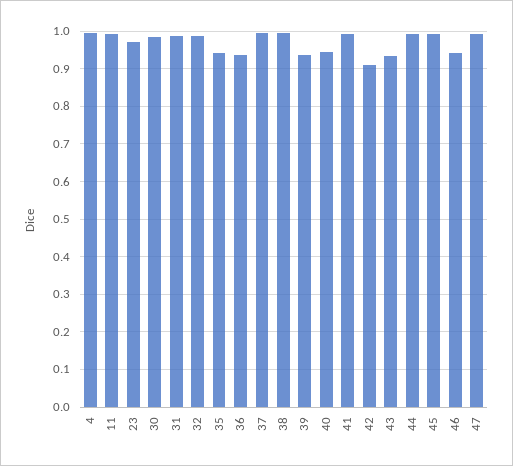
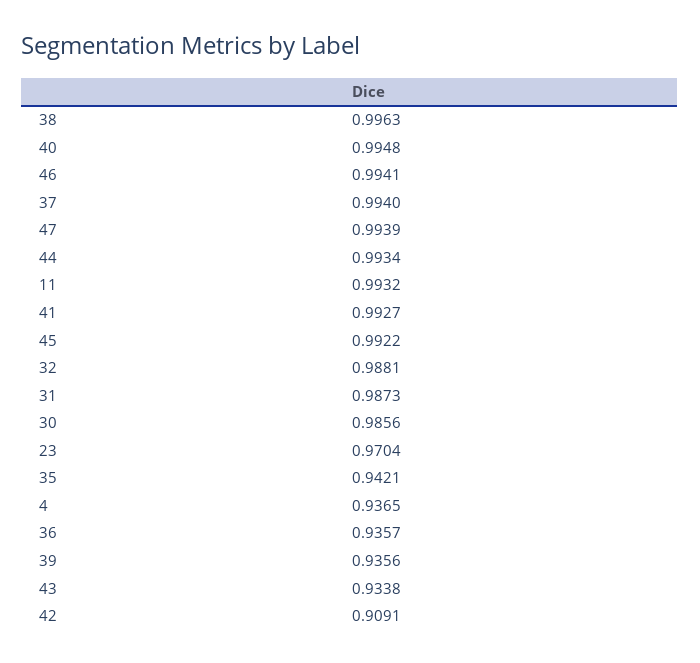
  {
-   "4": 1,
+   "4": 0.9365,
    "11": 0.9932,
    "23": 0.9704,
    "30": 0.9856,
    "31": 0.9873,
    "32": 0.9881,
    "35": 0.9421,
    "36": 0.9357,
    "37": 0.994,
    "38": 0.9963,
    "39": 0.9356,
-   "40": 0.94,
+   "40": 0.9948,
    "41": 0.9927,
    "42": 0.9091,
    "43": 0.9338,
    "44": 0.9934,
    "45": 0.9922,
-   "46": 0.94,
+   "46": 0.9941,
    "47": 0.9939
  }

